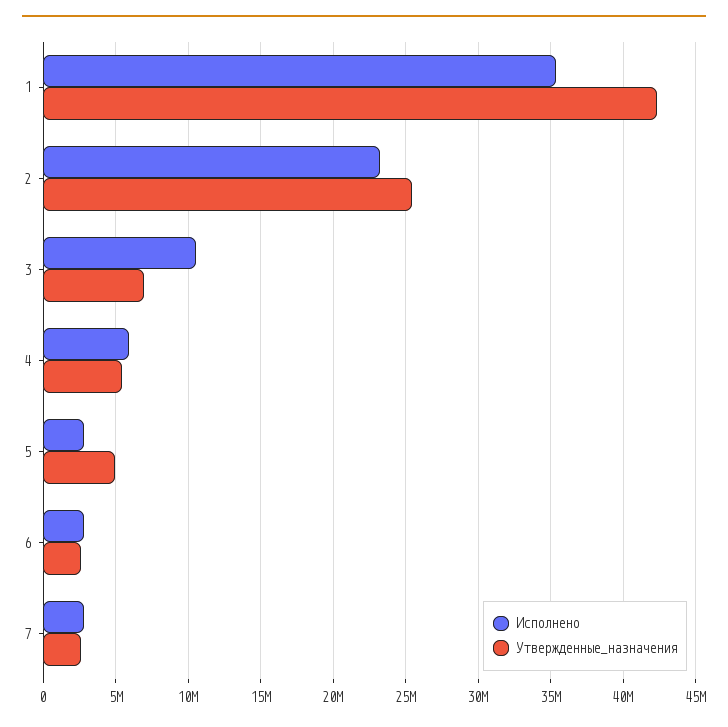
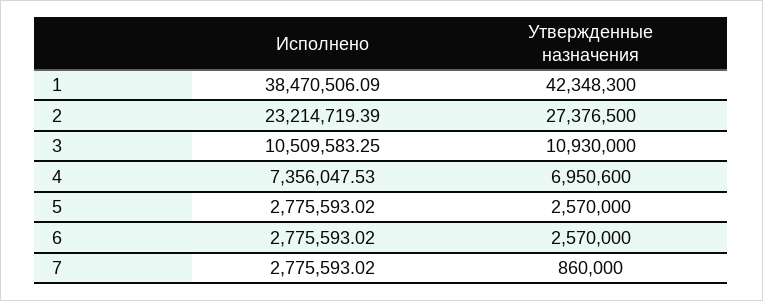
  {
    "Исполнено": {
-     "1": 35500000,
+     "1": 38470506.09,
      "2": 23214719.39,
      "3": 10509583.25,
-     "4": 6000000,
+     "4": 7356047.53,
      "5": 2775593.02,
      "6": 2775593.02,
      "7": 2775593.02
    },
    "Утвержденные_назначения": {
      "1": 42348300,
-     "2": 25500000,
+     "2": 27376500,
-     "3": 7000000,
+     "3": 10930000,
-     "4": 5500000,
+     "4": 6950600,
-     "5": 5000000,
+     "5": 2570000,
      "6": 2570000,
-     "7": 2500000
+     "7": 860000
    }
  }

